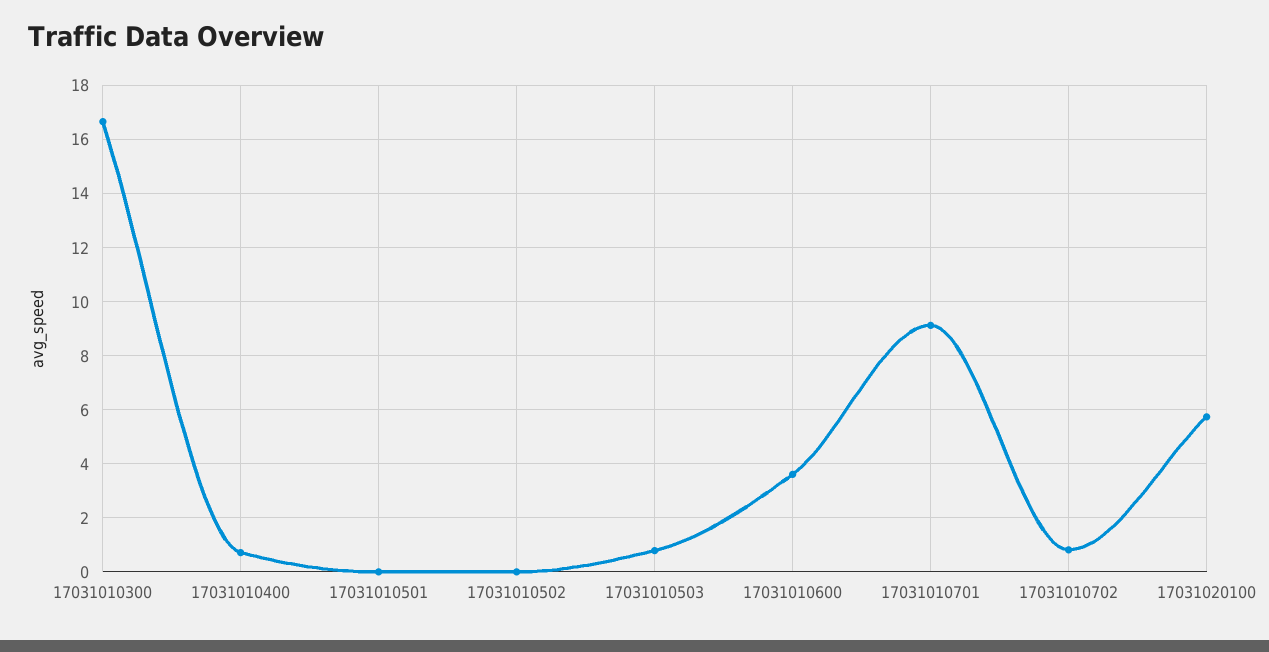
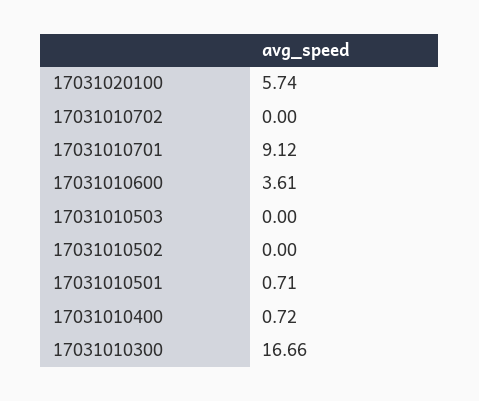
  {
    "17031010300": 16.66,
    "17031010400": 0.72,
-   "17031010501": 0,
+   "17031010501": 0.71,
    "17031010502": 0,
-   "17031010503": 0.75,
+   "17031010503": 0,
    "17031010600": 3.61,
    "17031010701": 9.12,
-   "17031010702": 0.75,
+   "17031010702": 0,
    "17031020100": 5.74
  }

